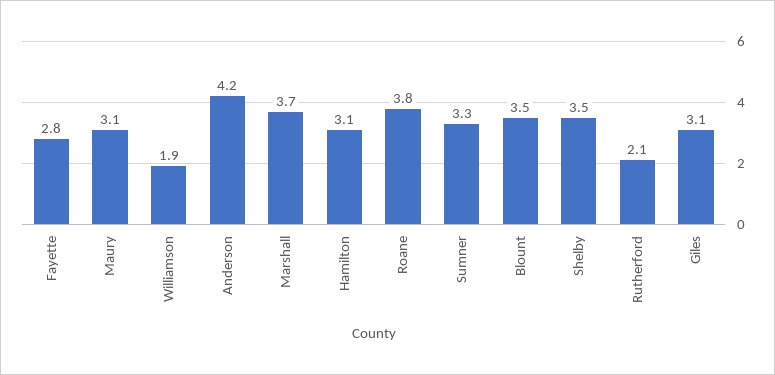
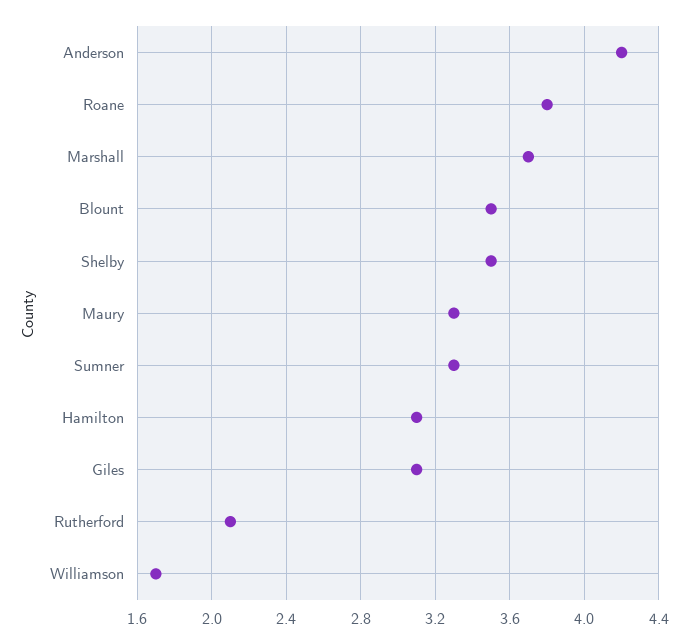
  {
-   "Fayette": 2.8,
-   "Maury": 3.1,
+   "Maury": 3.3,
-   "Williamson": 1.9,
+   "Williamson": 1.7,
    "Anderson": 4.2,
    "Marshall": 3.7,
    "Hamilton": 3.1,
    "Roane": 3.8,
    "Sumner": 3.3,
    "Blount": 3.5,
    "Shelby": 3.5,
    "Rutherford": 2.1,
    "Giles": 3.1
  }

